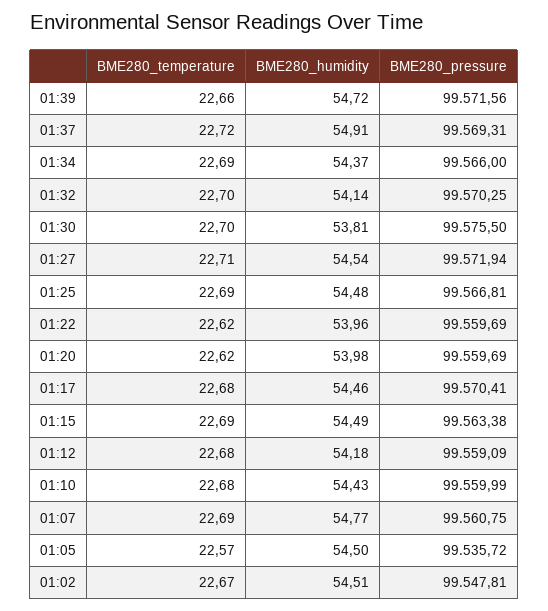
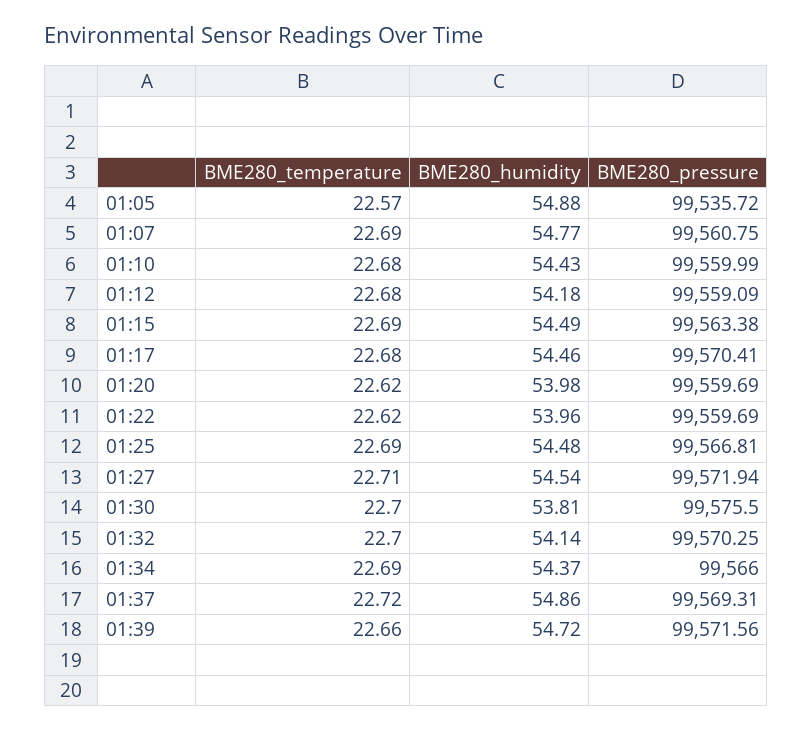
  {
    "BME280_temperature": {
      "01:39": 22.66,
      "01:37": 22.72,
      "01:34": 22.69,
      "01:32": 22.7,
      "01:30": 22.7,
      "01:27": 22.71,
      "01:25": 22.69,
      "01:22": 22.62,
      "01:20": 22.62,
      "01:17": 22.68,
      "01:15": 22.69,
      "01:12": 22.68,
      "01:10": 22.68,
      "01:07": 22.69,
-     "01:05": 22.57,
+     "01:05": 22.57
-     "01:02": 22.67
    },
    "BME280_humidity": {
      "01:39": 54.72,
-     "01:37": 54.91,
+     "01:37": 54.86,
      "01:34": 54.37,
      "01:32": 54.14,
      "01:30": 53.81,
      "01:27": 54.54,
      "01:25": 54.48,
      "01:22": 53.96,
      "01:20": 53.98,
      "01:17": 54.46,
      "01:15": 54.49,
      "01:12": 54.18,
      "01:10": 54.43,
      "01:07": 54.77,
-     "01:05": 54.5,
+     "01:05": 54.88
-     "01:02": 54.51
    },
    "BME280_pressure": {
      "01:39": 99571.56,
      "01:37": 99569.31,
      "01:34": 99566,
      "01:32": 99570.25,
      "01:30": 99575.5,
      "01:27": 99571.94,
      "01:25": 99566.81,
      "01:22": 99559.69,
      "01:20": 99559.69,
      "01:17": 99570.41,
      "01:15": 99563.38,
      "01:12": 99559.09,
      "01:10": 99559.99,
      "01:07": 99560.75,
-     "01:05": 99535.72,
+     "01:05": 99535.72
-     "01:02": 99547.81
    }
  }

